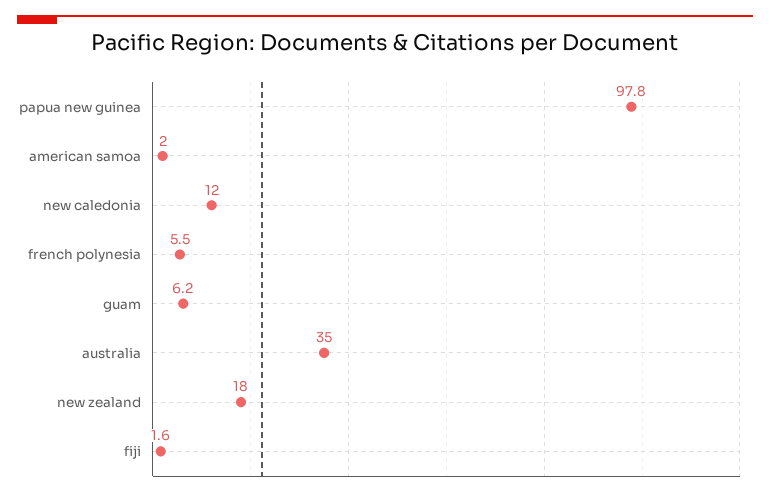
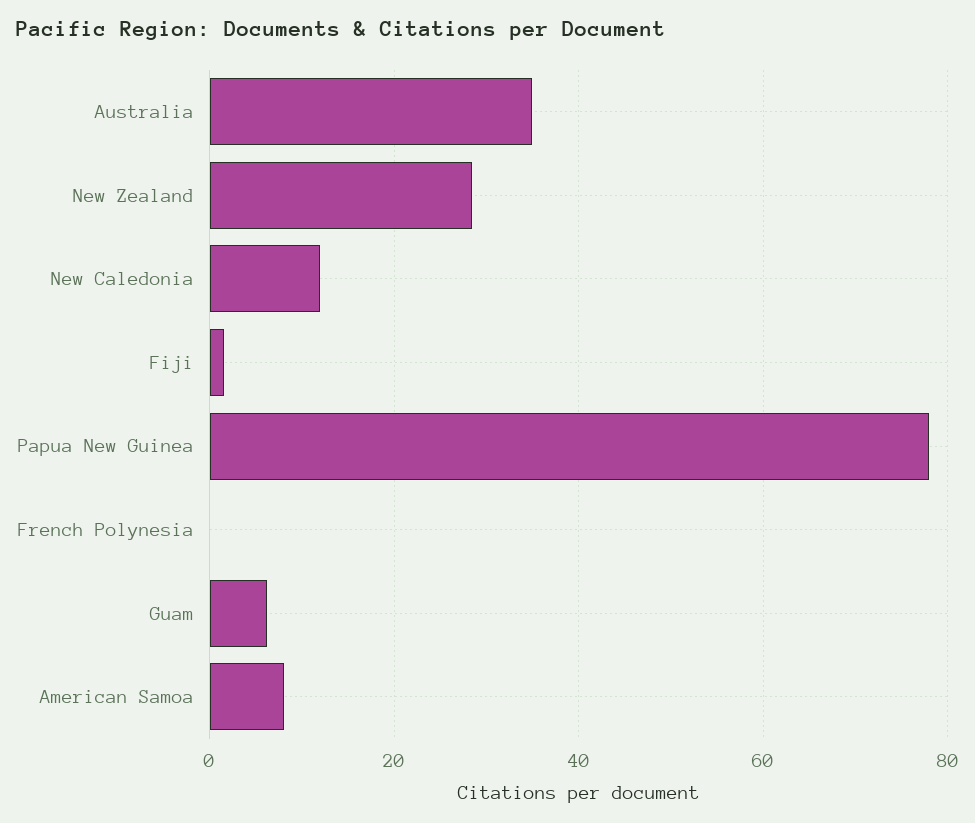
  {
-   "papua new guinea": 97.8,
+   "papua new guinea": 78,
-   "american samoa": 2,
+   "american samoa": 8,
    "new caledonia": 12,
-   "french polynesia": 5.5,
+   "french polynesia": 0,
    "guam": 6.2,
    "australia": 35,
-   "new zealand": 18,
+   "new zealand": 28,
    "fiji": 1.6
  }

